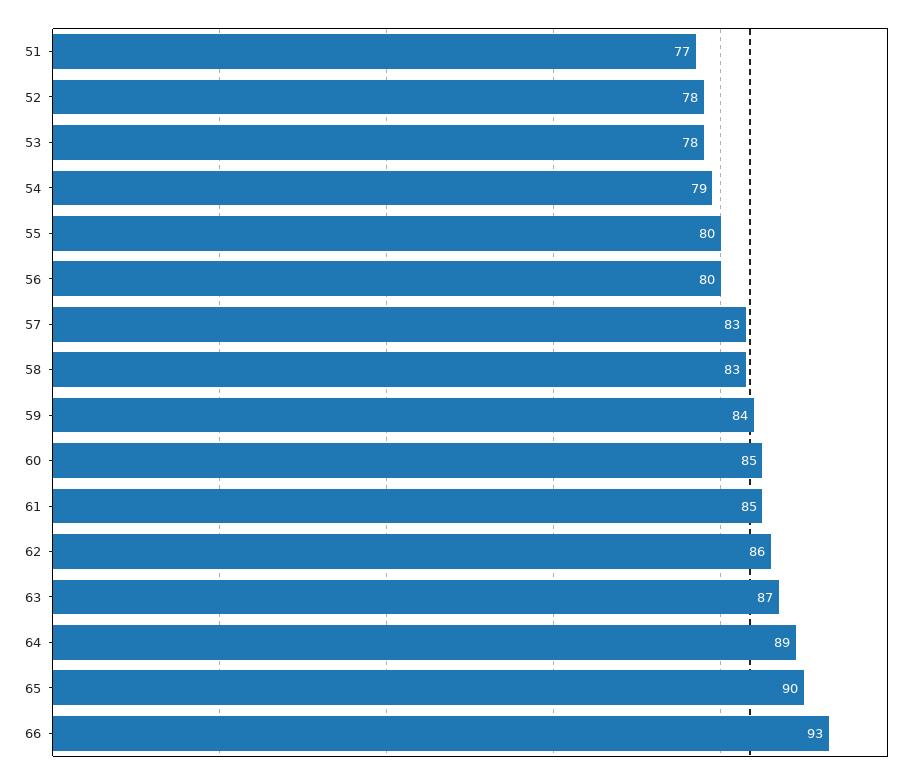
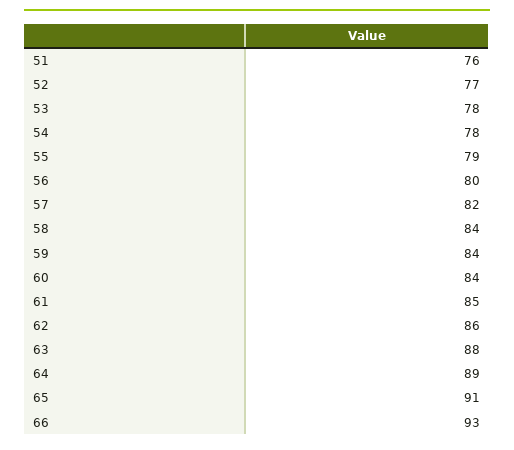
  {
-   "51": 77,
+   "51": 76,
-   "52": 78,
+   "52": 77,
    "53": 78,
-   "54": 79,
+   "54": 78,
-   "55": 80,
+   "55": 79,
    "56": 80,
-   "57": 83,
+   "57": 82,
-   "58": 83,
+   "58": 84,
    "59": 84,
-   "60": 85,
+   "60": 84,
    "61": 85,
    "62": 86,
-   "63": 87,
+   "63": 88,
    "64": 89,
-   "65": 90,
+   "65": 91,
    "66": 93
  }

